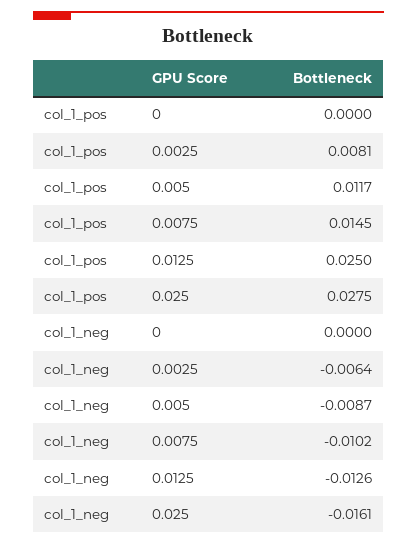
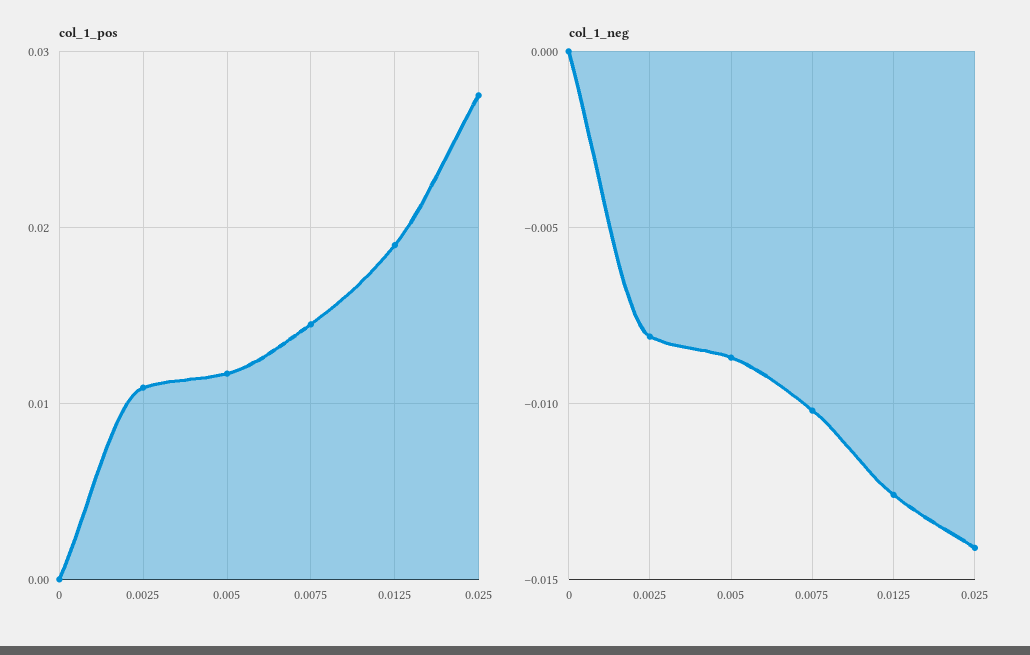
  {
    "col_1_pos": {
      "0": 0,
-     "0.0025": 0.0081,
+     "0.0025": 0.011,
      "0.005": 0.0117,
      "0.0075": 0.0145,
-     "0.0125": 0.025,
+     "0.0125": 0.019,
      "0.025": 0.0275
    },
    "col_1_neg": {
      "0": 0,
-     "0.0025": -0.0064,
+     "0.0025": -0.008,
      "0.005": -0.0087,
      "0.0075": -0.0102,
      "0.0125": -0.0126,
-     "0.025": -0.0161
+     "0.025": -0.014
    }
  }

